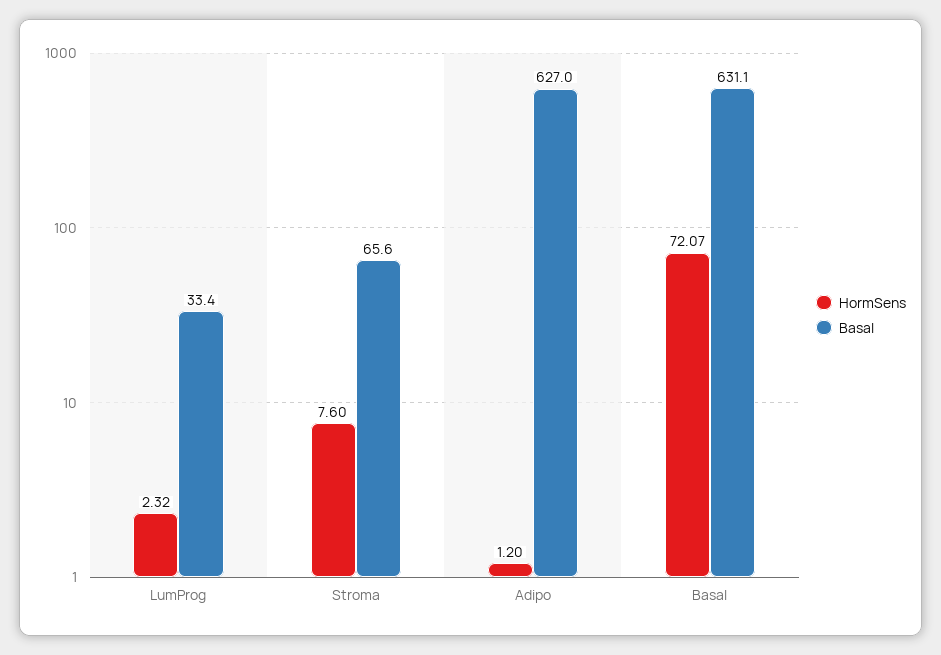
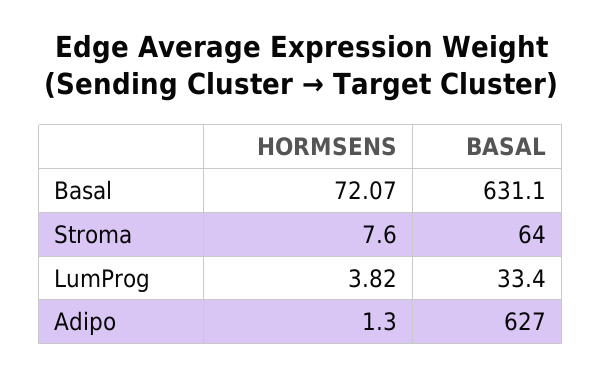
  {
    "HormSens": {
-     "LumProg": 2.32,
+     "LumProg": 3.82,
      "Stroma": 7.6,
-     "Adipo": 1.2,
+     "Adipo": 1.3,
      "Basal": 72.07
    },
    "Basal": {
      "LumProg": 33.4,
-     "Stroma": 65.6,
+     "Stroma": 64,
      "Adipo": 627,
      "Basal": 631.1
    }
  }

